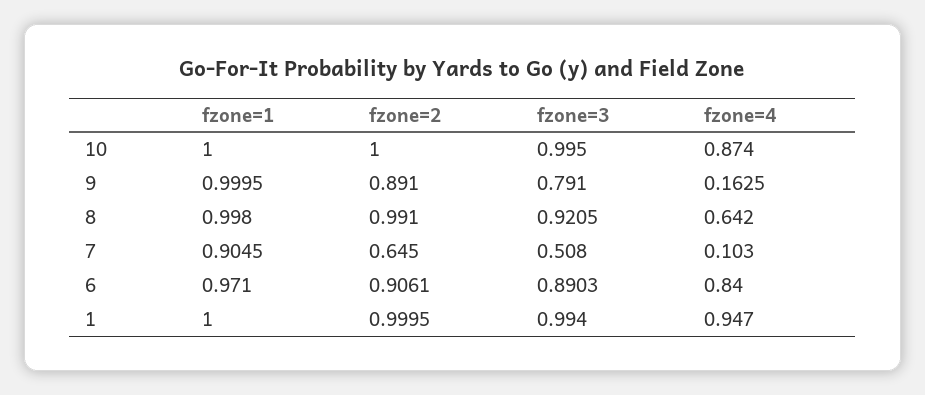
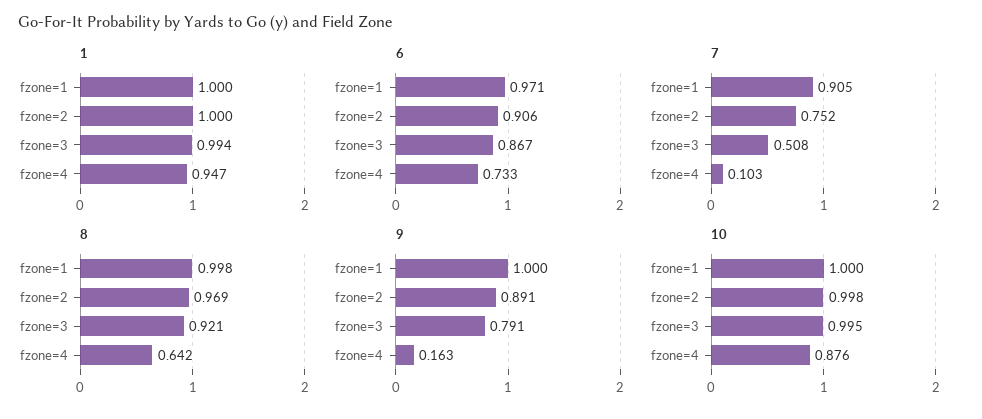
  {
    "10": {
      "fzone=1": 1,
-     "fzone=2": 1,
+     "fzone=2": 0.998,
      "fzone=3": 0.995,
-     "fzone=4": 0.874
+     "fzone=4": 0.876
    },
    "9": {
      "fzone=1": 0.9995,
      "fzone=2": 0.891,
      "fzone=3": 0.791,
      "fzone=4": 0.1625
    },
    "8": {
      "fzone=1": 0.998,
-     "fzone=2": 0.991,
+     "fzone=2": 0.969,
      "fzone=3": 0.9205,
      "fzone=4": 0.642
    },
    "7": {
      "fzone=1": 0.9045,
-     "fzone=2": 0.645,
+     "fzone=2": 0.752,
      "fzone=3": 0.508,
      "fzone=4": 0.103
    },
    "6": {
      "fzone=1": 0.971,
      "fzone=2": 0.9061,
-     "fzone=3": 0.8903,
+     "fzone=3": 0.867,
-     "fzone=4": 0.84
+     "fzone=4": 0.733
    },
    "1": {
      "fzone=1": 1,
      "fzone=2": 0.9995,
      "fzone=3": 0.994,
      "fzone=4": 0.947
    }
  }

